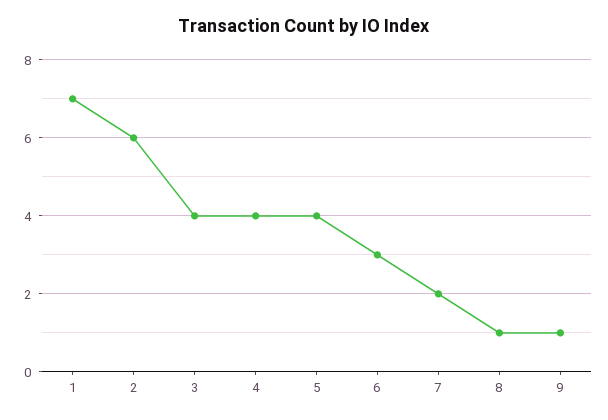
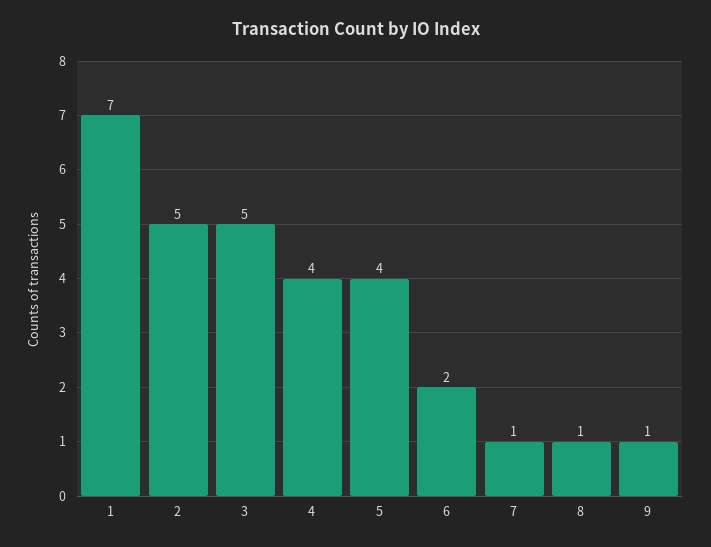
  {
    "1": 7,
-   "2": 6,
+   "2": 5,
-   "3": 4,
+   "3": 5,
    "4": 4,
    "5": 4,
-   "6": 3,
+   "6": 2,
-   "7": 2,
+   "7": 1,
    "8": 1,
    "9": 1
  }

